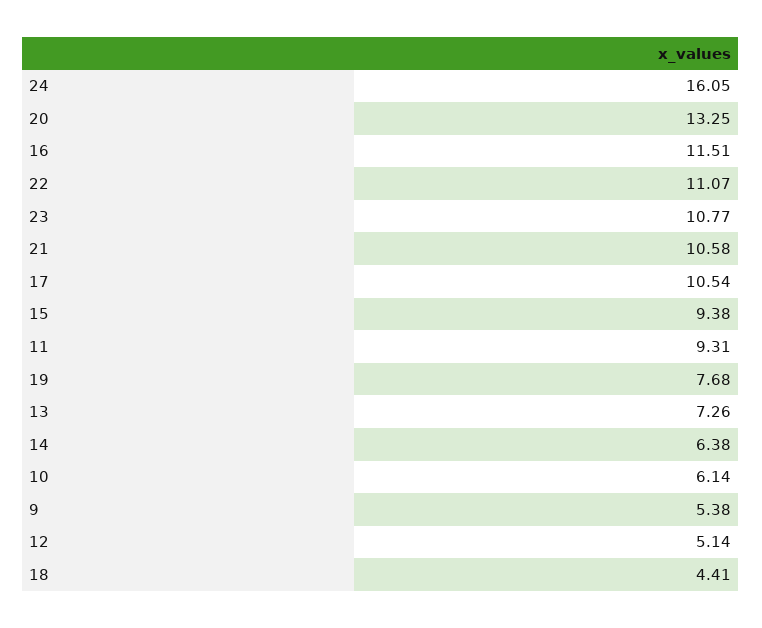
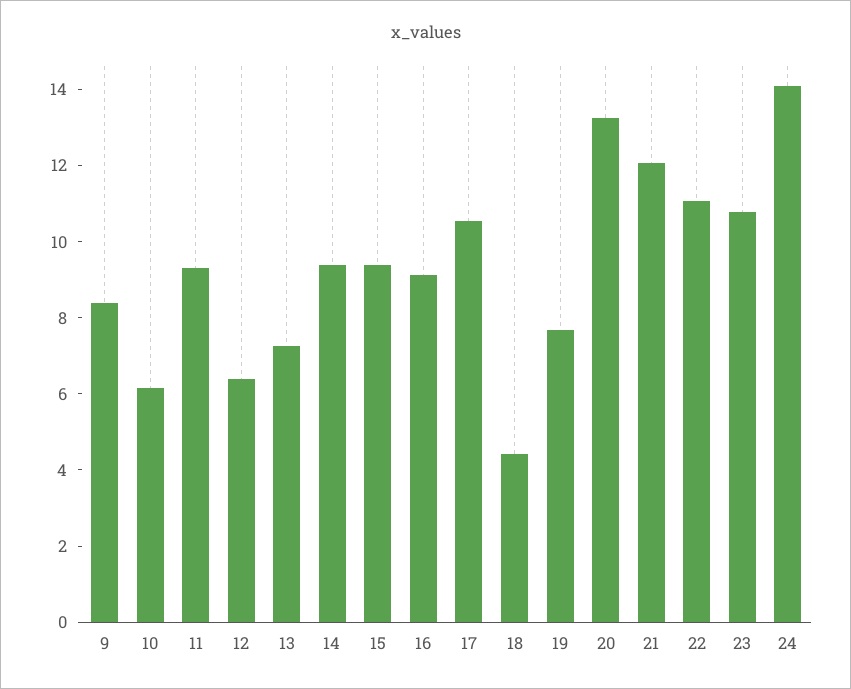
  {
-   "24": 16.05,
+   "24": 14,
    "20": 13.25,
-   "16": 11.51,
+   "16": 9,
    "22": 11.07,
    "23": 10.77,
-   "21": 10.58,
+   "21": 12,
    "17": 10.54,
    "15": 9.38,
    "11": 9.31,
    "19": 7.68,
    "13": 7.26,
-   "14": 6.38,
+   "14": 9.5,
    "10": 6.14,
-   "9": 5.38,
+   "9": 8.5,
-   "12": 5.14,
+   "12": 6.5,
    "18": 4.41
  }

